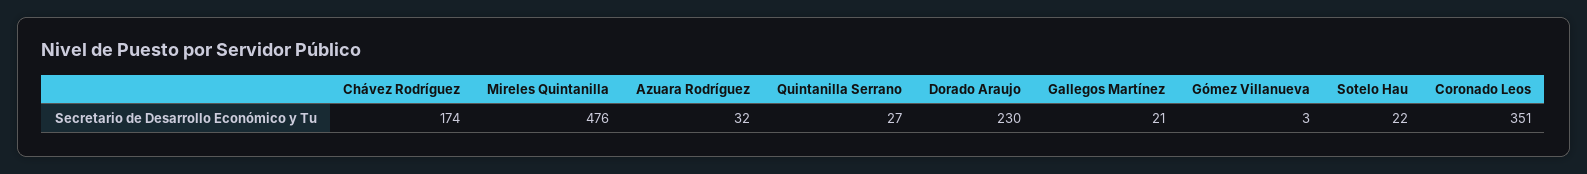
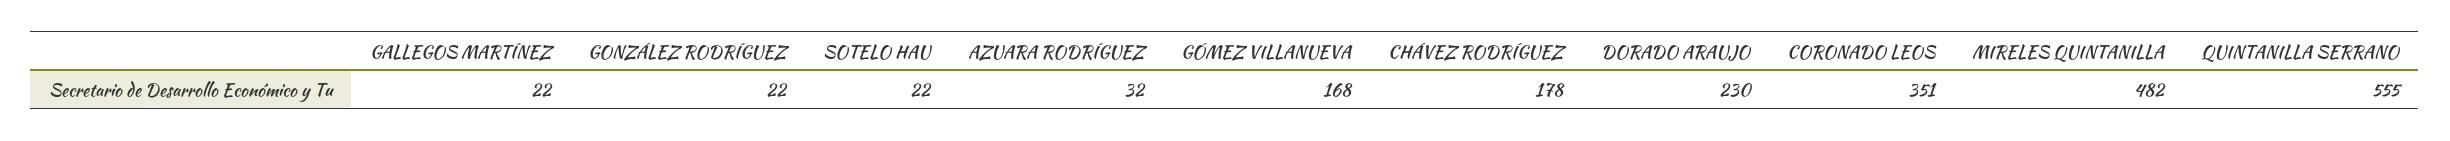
  {
-   "Chávez Rodríguez": 174,
+   "Chávez Rodríguez": 178,
-   "Mireles Quintanilla": 476,
+   "Mireles Quintanilla": 482,
    "Azuara Rodríguez": 32,
-   "Quintanilla Serrano": 27,
+   "Quintanilla Serrano": 555,
    "Dorado Araujo": 230,
-   "Gallegos Martínez": 21,
+   "Gallegos Martínez": 22,
-   "Gómez Villanueva": 3,
+   "Gómez Villanueva": 168,
    "Sotelo Hau": 22,
-   "Coronado Leos": 351
+   "Coronado Leos": 351,
+   "GONZÁLEZ RODRÍGUEZ": 22
  }

